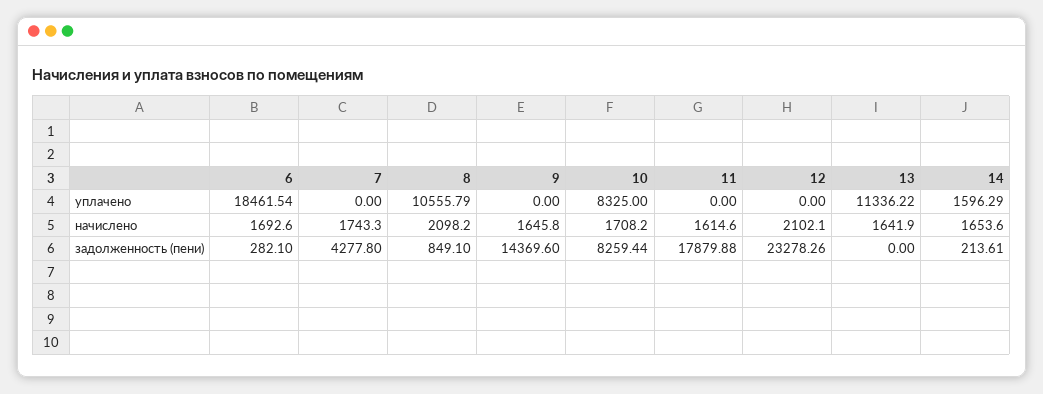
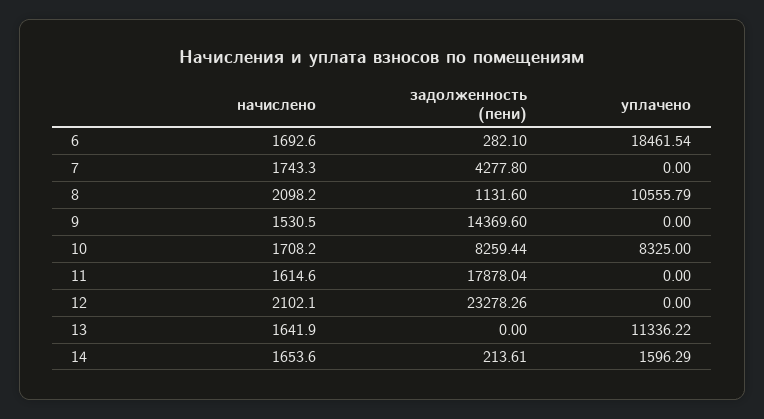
  {
    "6": {
      "уплачено": 18461.54,
      "начислено": 1692.6,
      "задолженность (пени)": 282.1
    },
    "7": {
      "уплачено": 0,
      "начислено": 1743.3,
      "задолженность (пени)": 4277.8
    },
    "8": {
      "уплачено": 10555.79,
      "начислено": 2098.2,
-     "задолженность (пени)": 849.1
+     "задолженность (пени)": 1131.6
    },
    "9": {
      "уплачено": 0,
-     "начислено": 1645.8,
+     "начислено": 1530.5,
      "задолженность (пени)": 14369.6
    },
    "10": {
      "уплачено": 8325,
      "начислено": 1708.2,
      "задолженность (пени)": 8259.44
    },
    "11": {
      "уплачено": 0,
      "начислено": 1614.6,
-     "задолженность (пени)": 17879.88
+     "задолженность (пени)": 17878.04
    },
    "12": {
      "уплачено": 0,
      "начислено": 2102.1,
      "задолженность (пени)": 23278.26
    },
    "13": {
      "уплачено": 11336.22,
      "начислено": 1641.9,
      "задолженность (пени)": 0
    },
    "14": {
      "уплачено": 1596.29,
      "начислено": 1653.6,
      "задолженность (пени)": 213.61
    }
  }

